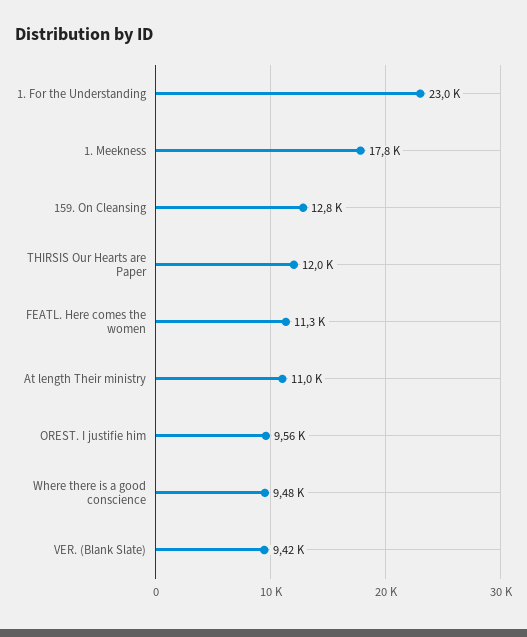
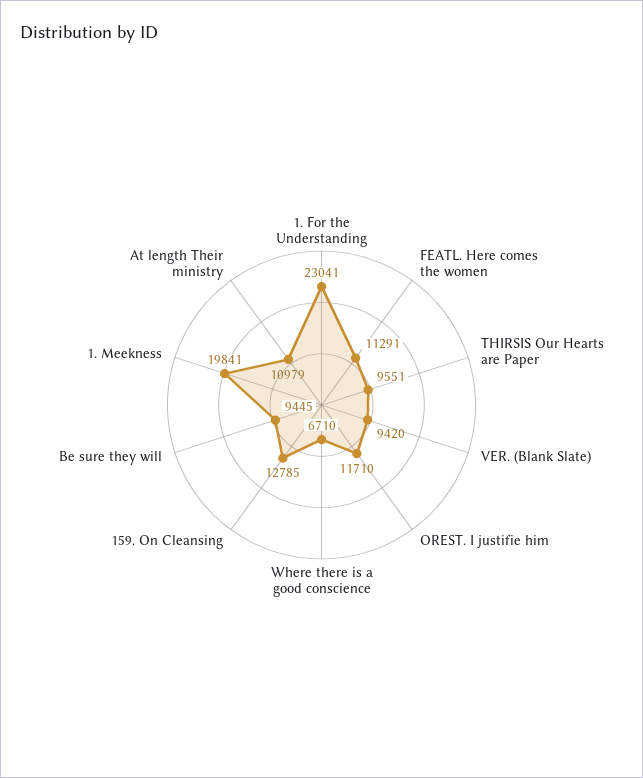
  {
    "1. For the Understanding": 23041,
-   "1. Meekness": 17800,
+   "1. Meekness": 19841,
    "159. On Cleansing": 12785,
-   "THIRSIS Our Hearts are Paper": 12000,
+   "THIRSIS Our Hearts are Paper": 9551,
    "FEATL. Here comes the women": 11291,
    "At length Their ministry": 10979,
-   "OREST. I justifie him": 9560,
+   "OREST. I justifie him": 11710,
-   "Where there is a good conscience": 9480,
+   "Where there is a good conscience": 6710,
-   "VER. (Blank Slate)": 9420
+   "VER. (Blank Slate)": 9420,
+   "Be sure they will": 9445
  }

